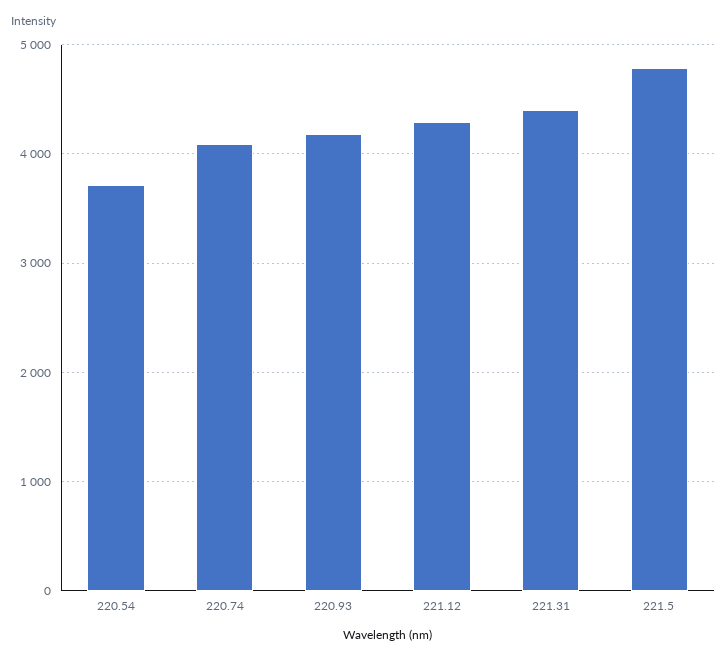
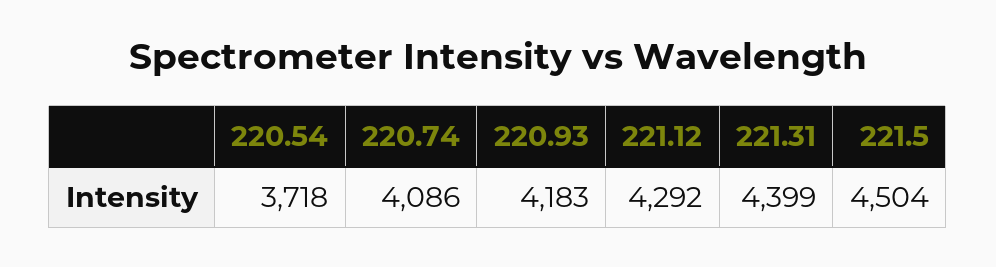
  {
    "220.54": 3718,
    "220.74": 4086,
    "220.93": 4183,
    "221.12": 4292,
    "221.31": 4399,
-   "221.5": 4800
+   "221.5": 4504
  }

